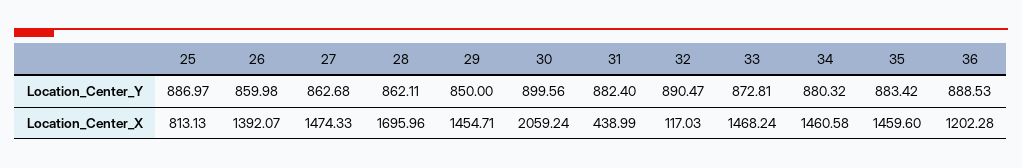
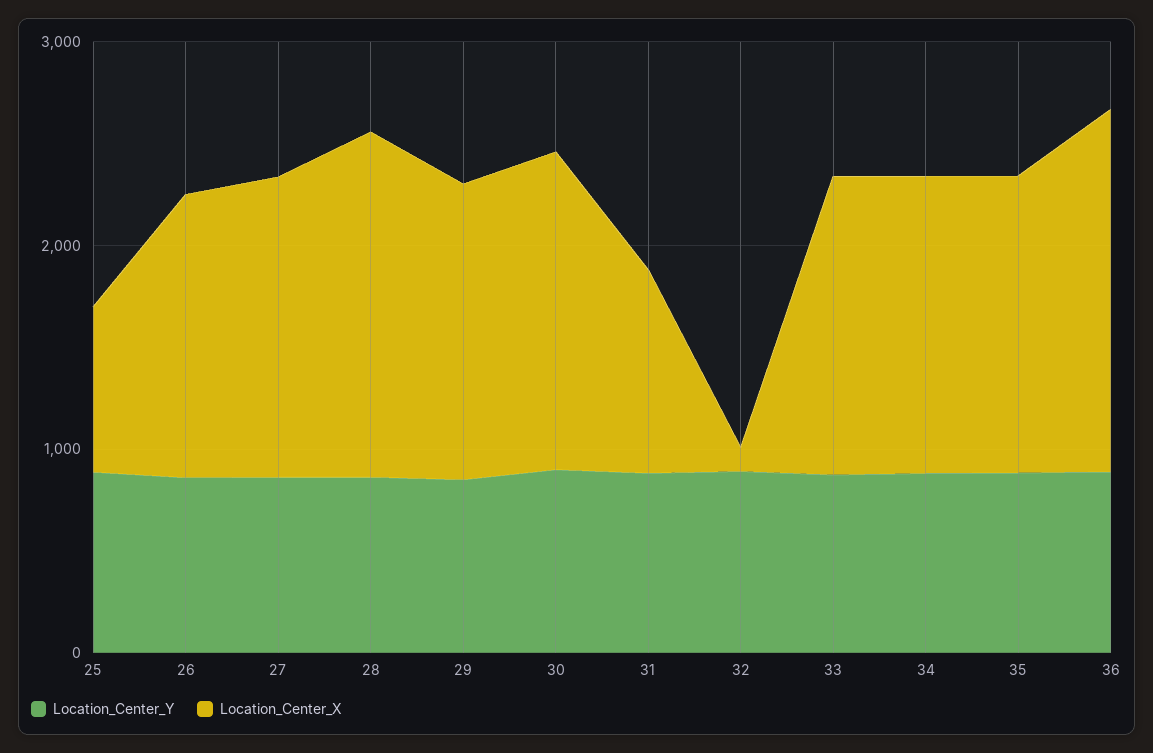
  {
    "Location_Center_Y": {
      "25": 886.97,
      "26": 859.98,
      "27": 862.68,
      "28": 862.11,
      "29": 850,
      "30": 899.56,
      "31": 882.4,
      "32": 890.47,
      "33": 872.81,
      "34": 880.32,
      "35": 883.42,
      "36": 888.53
    },
    "Location_Center_X": {
      "25": 813.13,
      "26": 1392.07,
      "27": 1474.33,
      "28": 1695.96,
      "29": 1454.71,
-     "30": 2059.24,
+     "30": 1600,
-     "31": 438.99,
+     "31": 1000,
      "32": 117.03,
      "33": 1468.24,
      "34": 1460.58,
      "35": 1459.6,
-     "36": 1202.28
+     "36": 1800
    }
  }

